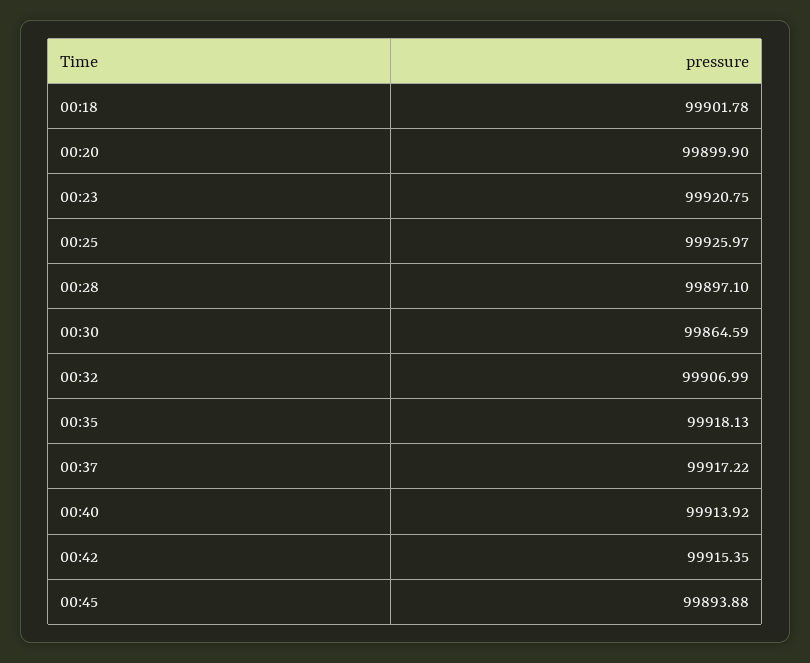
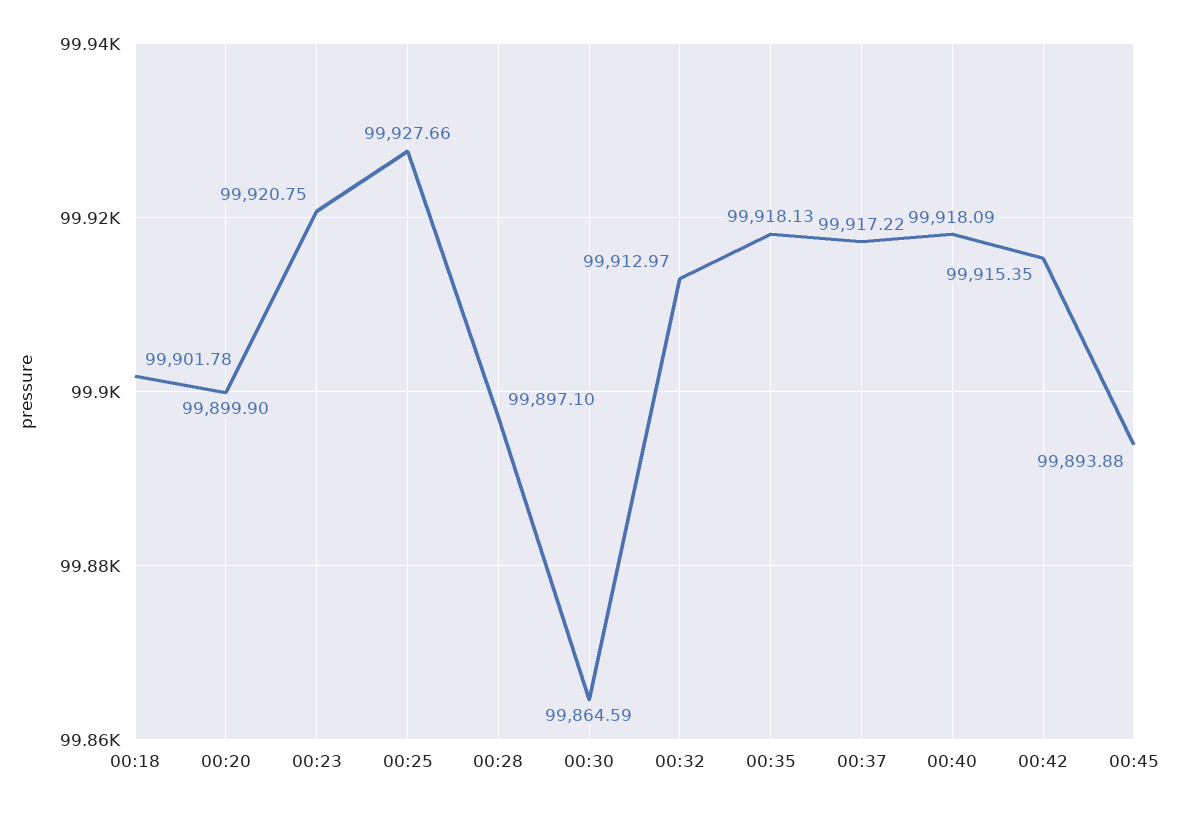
  {
    "00:18": 99901.78,
    "00:20": 99899.9,
    "00:23": 99920.75,
-   "00:25": 99925.97,
+   "00:25": 99927.66,
    "00:28": 99897.1,
    "00:30": 99864.59,
-   "00:32": 99906.99,
+   "00:32": 99912.97,
    "00:35": 99918.13,
    "00:37": 99917.22,
-   "00:40": 99913.92,
+   "00:40": 99918.09,
    "00:42": 99915.35,
    "00:45": 99893.88
  }

